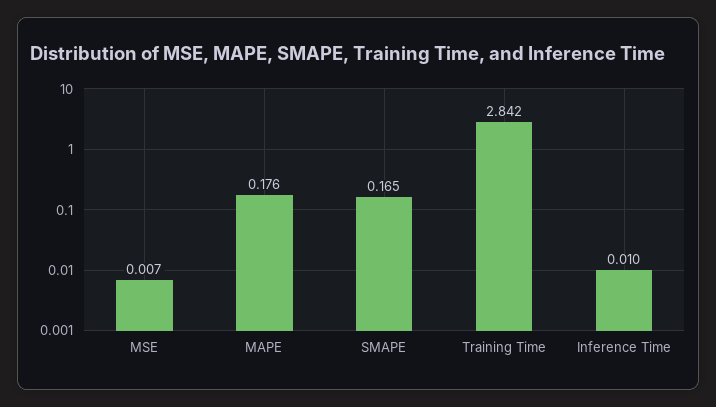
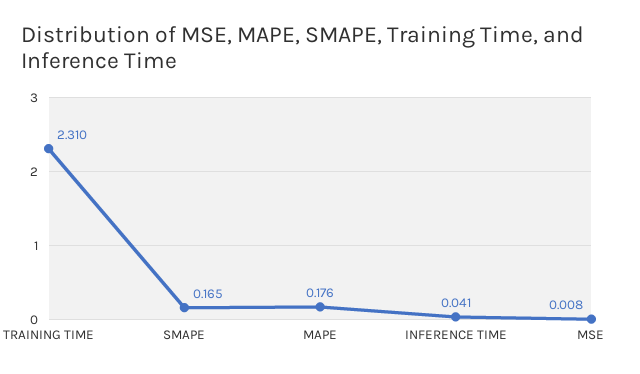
  {
-   "MSE": 0.007,
+   "MSE": 0.008,
    "MAPE": 0.176,
    "SMAPE": 0.165,
-   "Training Time": 2.842,
+   "Training Time": 2.31,
-   "Inference Time": 0.01
+   "Inference Time": 0.041
  }

